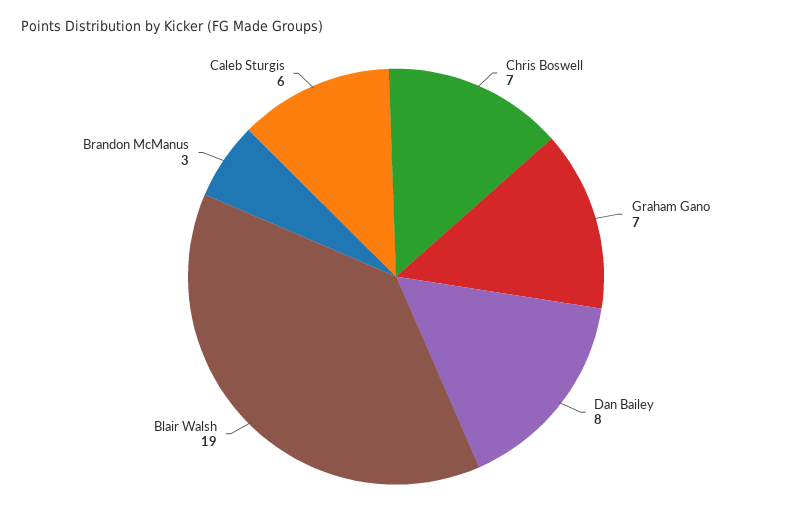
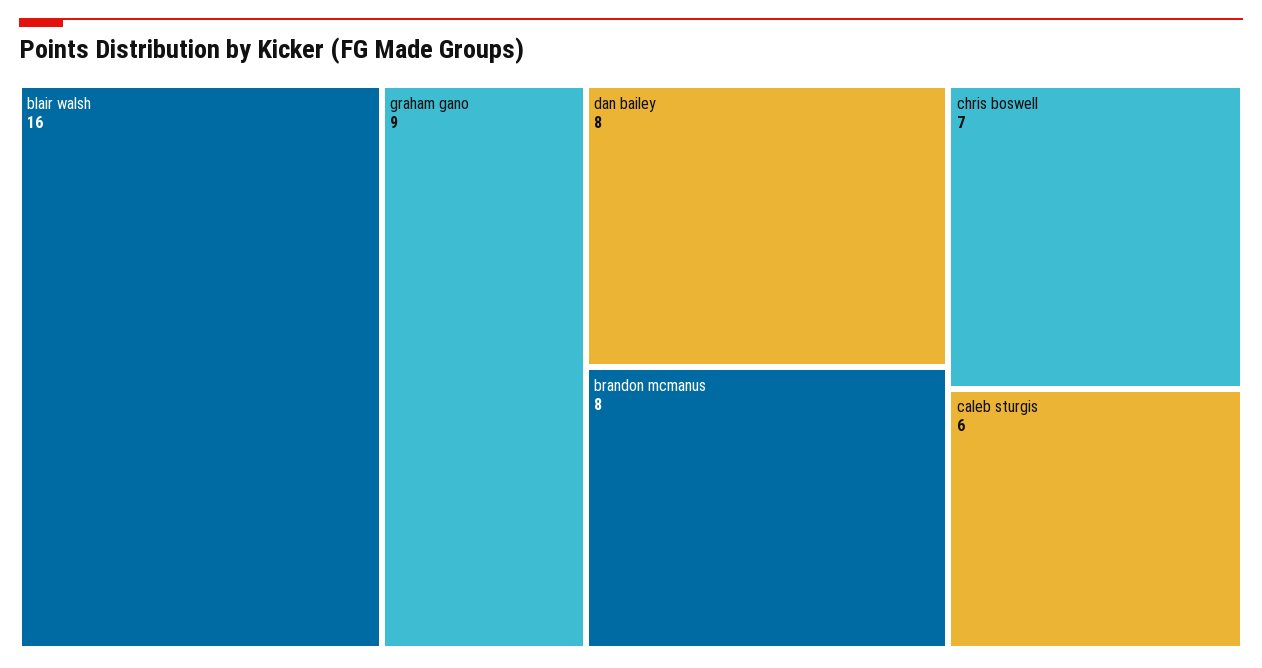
  {
    "Chris Boswell": 7,
-   "Graham Gano": 7,
+   "Graham Gano": 9,
    "Dan Bailey": 8,
-   "Blair Walsh": 19,
+   "Blair Walsh": 16,
-   "Brandon McManus": 3,
+   "Brandon McManus": 8,
    "Caleb Sturgis": 6
  }

